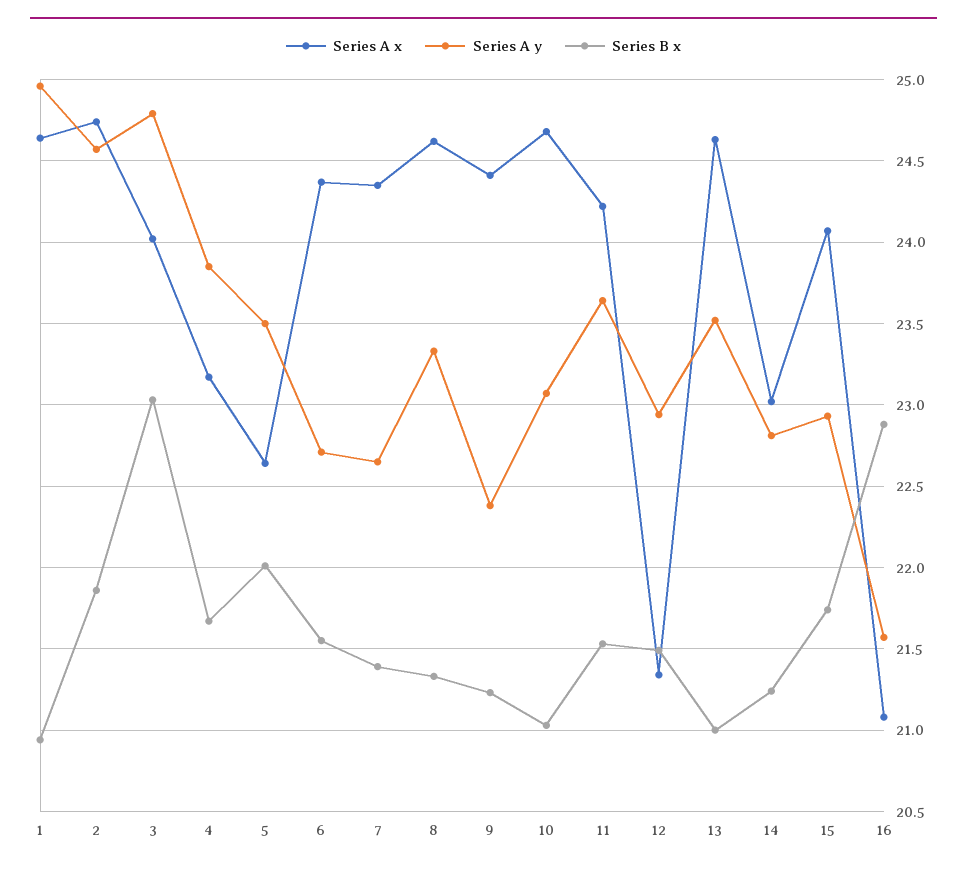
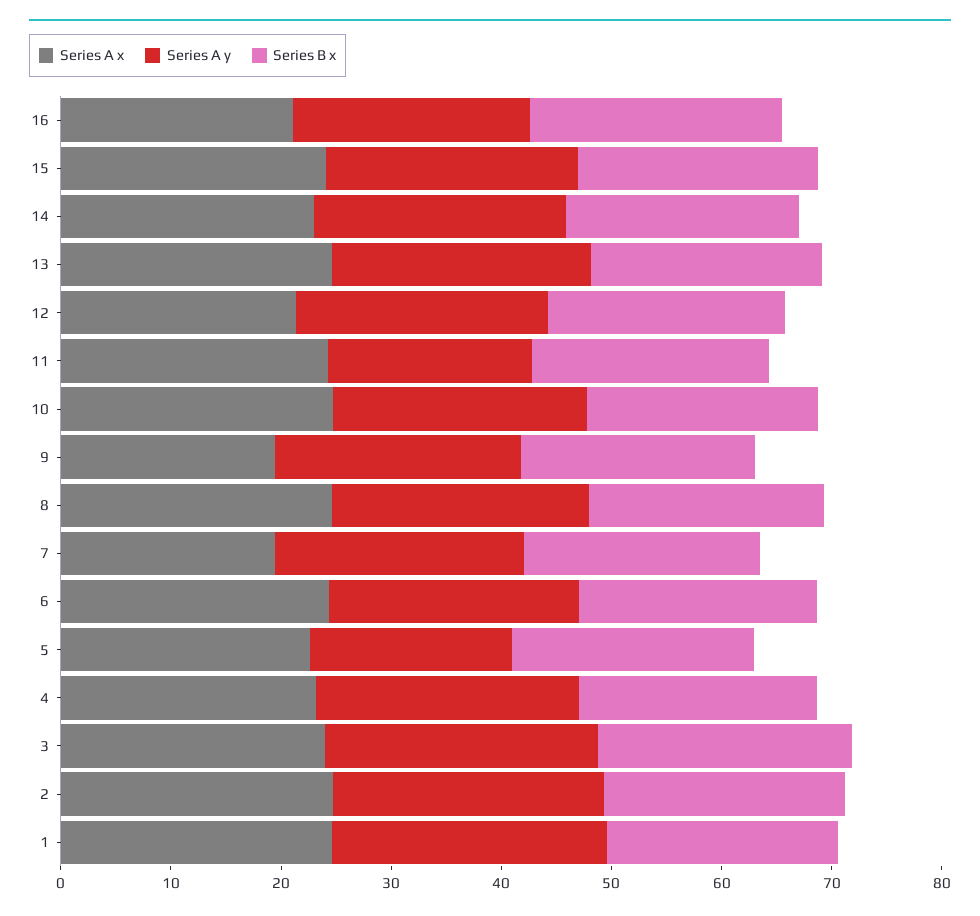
  {
    "Series A x": {
      "1": 24.65,
      "2": 24.75,
      "3": 24,
      "4": 23.15,
      "5": 22.65,
      "6": 24.35,
-     "7": 24.35,
+     "7": 20,
      "8": 24.6,
-     "9": 24.4,
+     "9": 20,
      "10": 24.7,
      "11": 24.2,
      "12": 21.35,
      "13": 24.65,
      "14": 23,
      "15": 24.05,
      "16": 21.1
    },
    "Series A y": {
      "1": 24.95,
      "2": 24.55,
      "3": 24.8,
      "4": 23.85,
-     "5": 23.5,
+     "5": 18,
      "6": 22.7,
      "7": 22.65,
      "8": 23.35,
      "9": 22.4,
      "10": 23.05,
-     "11": 23.65,
+     "11": 18,
      "12": 22.95,
      "13": 23.5,
      "14": 22.8,
      "15": 22.95,
      "16": 21.55
    },
    "Series B x": {
      "1": 20.95,
      "2": 21.85,
      "3": 23.05,
      "4": 21.65,
      "5": 22,
      "6": 21.55,
      "7": 21.4,
      "8": 21.35,
      "9": 21.25,
      "10": 21.05,
      "11": 21.55,
      "12": 21.5,
      "13": 21,
      "14": 21.25,
      "15": 21.75,
      "16": 22.9
    }
  }

